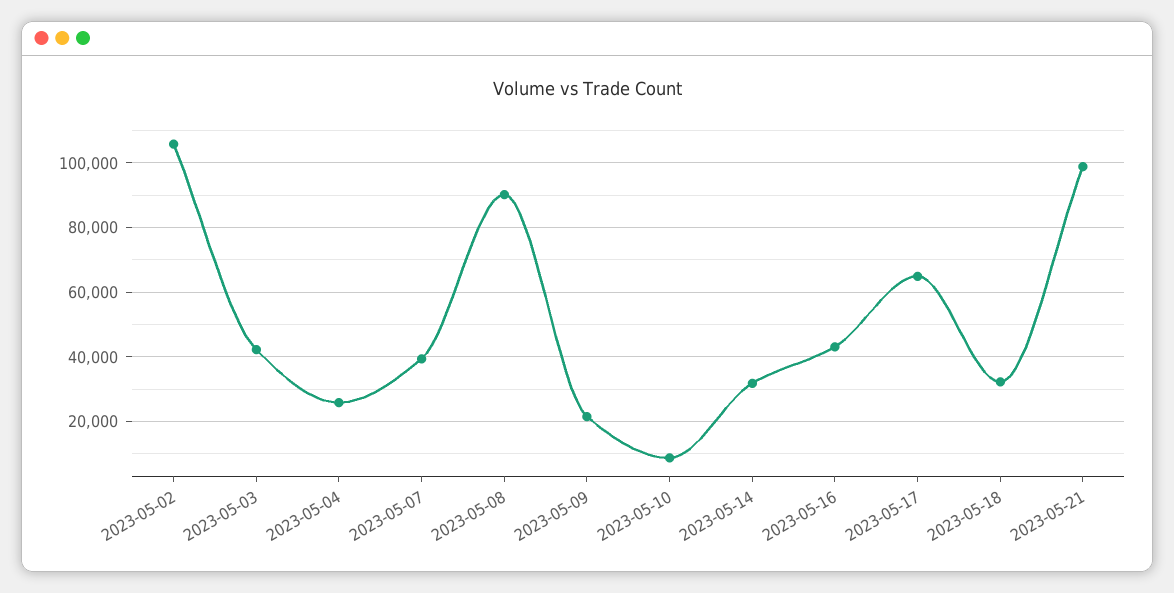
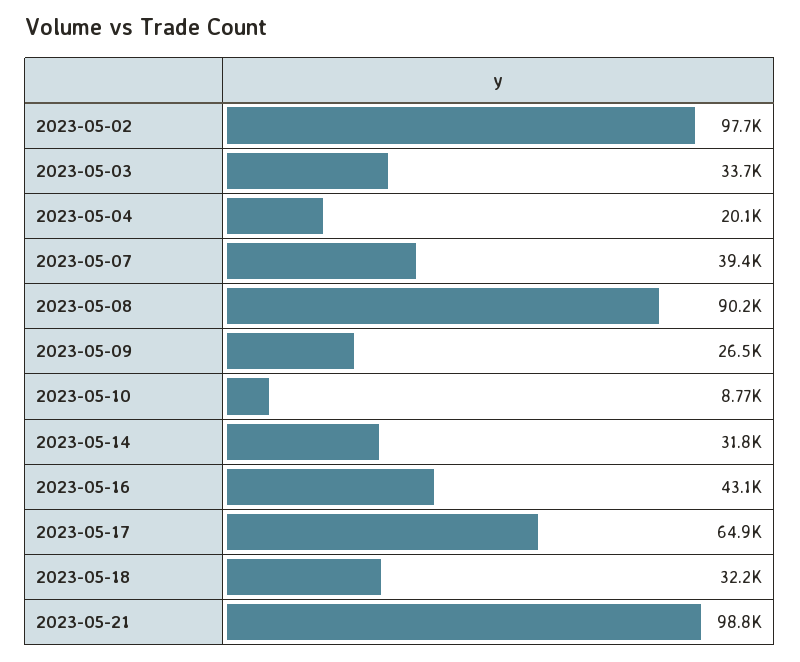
  {
-   "2023-05-02": 106000,
+   "2023-05-02": 97700,
-   "2023-05-03": 42000,
+   "2023-05-03": 33700,
-   "2023-05-04": 26000,
+   "2023-05-04": 20100,
    "2023-05-07": 39400,
    "2023-05-08": 90200,
-   "2023-05-09": 22000,
+   "2023-05-09": 26500,
    "2023-05-10": 8770,
    "2023-05-14": 31800,
    "2023-05-16": 43100,
    "2023-05-17": 64900,
    "2023-05-18": 32200,
    "2023-05-21": 98800
  }

